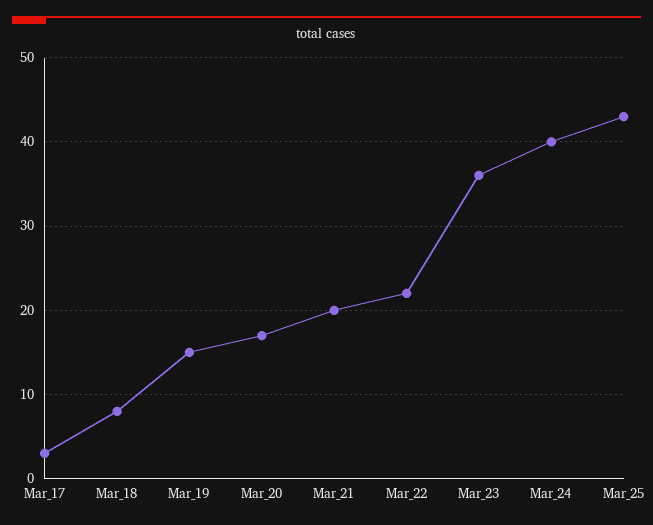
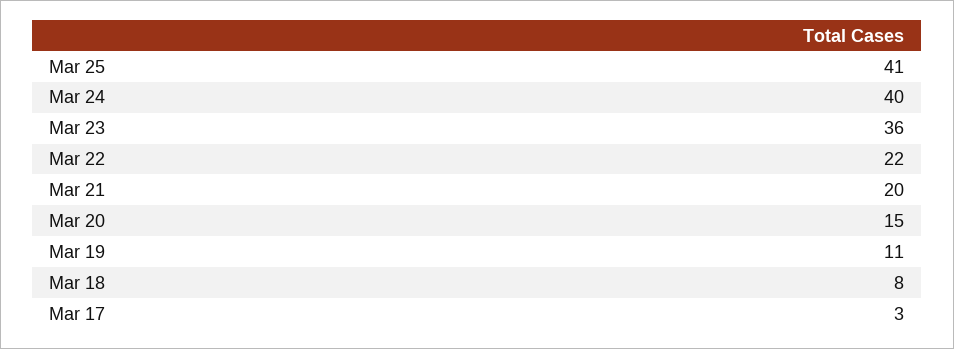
  {
    "Mar_17": 3,
    "Mar_18": 8,
-   "Mar_19": 15,
+   "Mar_19": 11,
-   "Mar_20": 17,
+   "Mar_20": 15,
    "Mar_21": 20,
    "Mar_22": 22,
    "Mar_23": 36,
    "Mar_24": 40,
-   "Mar_25": 43
+   "Mar_25": 41
  }

